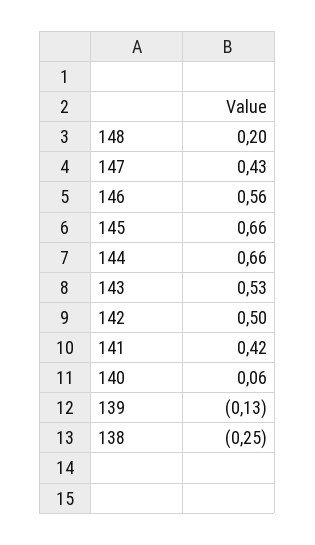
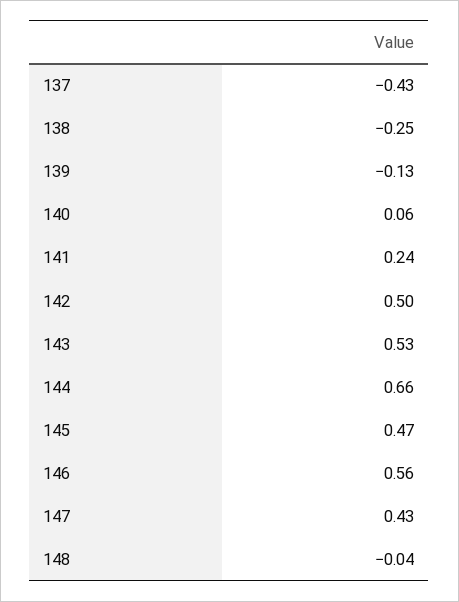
  {
-   "148": 0.2,
+   "148": -0.04,
    "147": 0.43,
    "146": 0.56,
-   "145": 0.66,
+   "145": 0.47,
    "144": 0.66,
    "143": 0.53,
    "142": 0.5,
-   "141": 0.42,
+   "141": 0.24,
    "140": 0.06,
    "139": -0.13,
-   "138": -0.25
+   "138": -0.25,
+   "137": -0.43
  }

